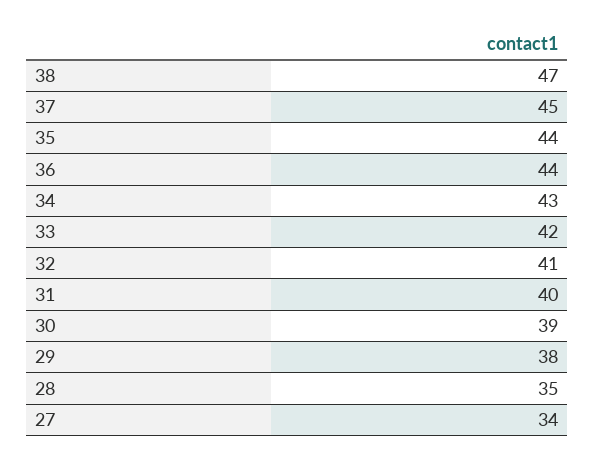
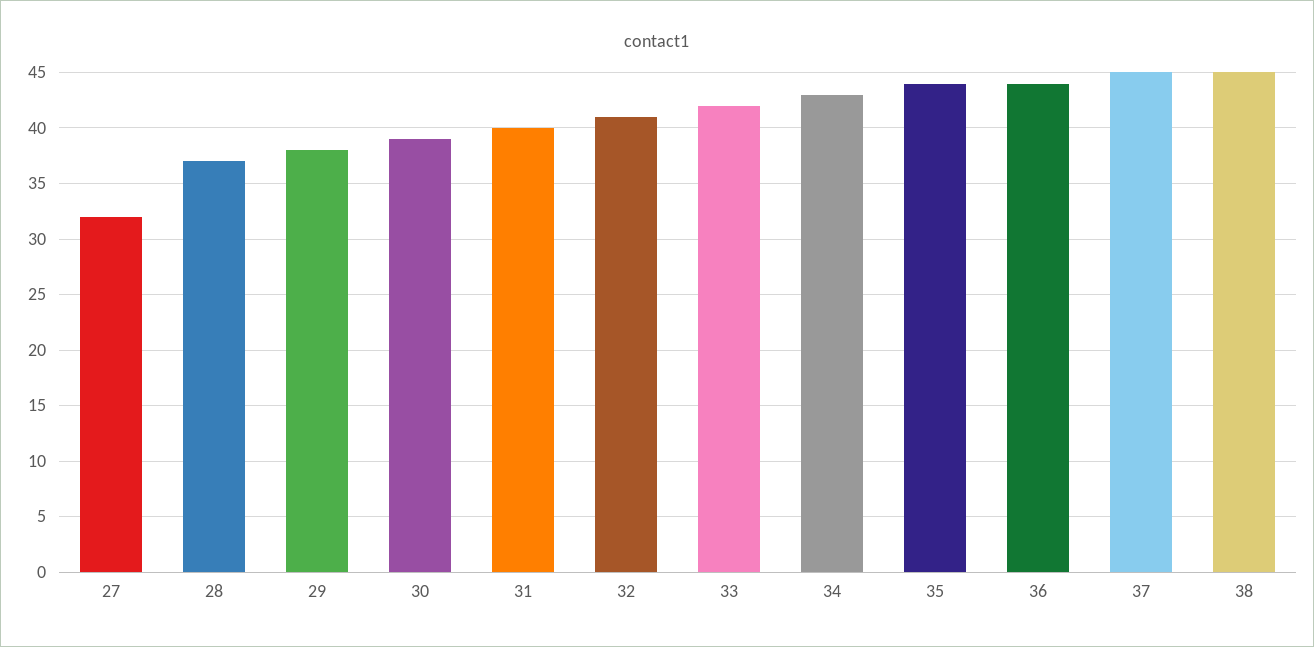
  {
-   "38": 47,
+   "38": 45,
    "37": 45,
    "35": 44,
    "36": 44,
    "34": 43,
    "33": 42,
    "32": 41,
    "31": 40,
    "30": 39,
    "29": 38,
-   "28": 35,
+   "28": 37,
-   "27": 34
+   "27": 32
  }

